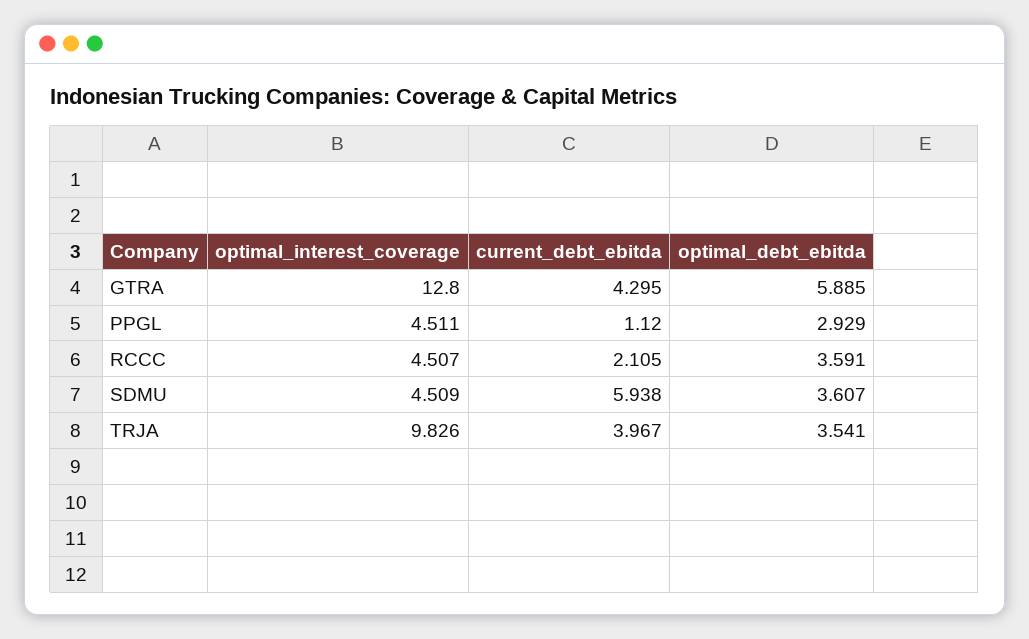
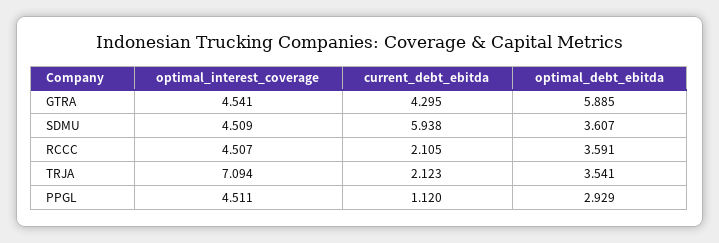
  {
    "optimal_interest_coverage": {
-     "GTRA": 12.8,
+     "GTRA": 4.541,
      "PPGL": 4.511,
      "RCCC": 4.507,
      "SDMU": 4.509,
-     "TRJA": 9.826
+     "TRJA": 7.094
    },
    "current_debt_ebitda": {
      "GTRA": 4.295,
      "PPGL": 1.12,
      "RCCC": 2.105,
      "SDMU": 5.938,
-     "TRJA": 3.967
+     "TRJA": 2.123
    },
    "optimal_debt_ebitda": {
      "GTRA": 5.885,
      "PPGL": 2.929,
      "RCCC": 3.591,
      "SDMU": 3.607,
      "TRJA": 3.541
    }
  }

